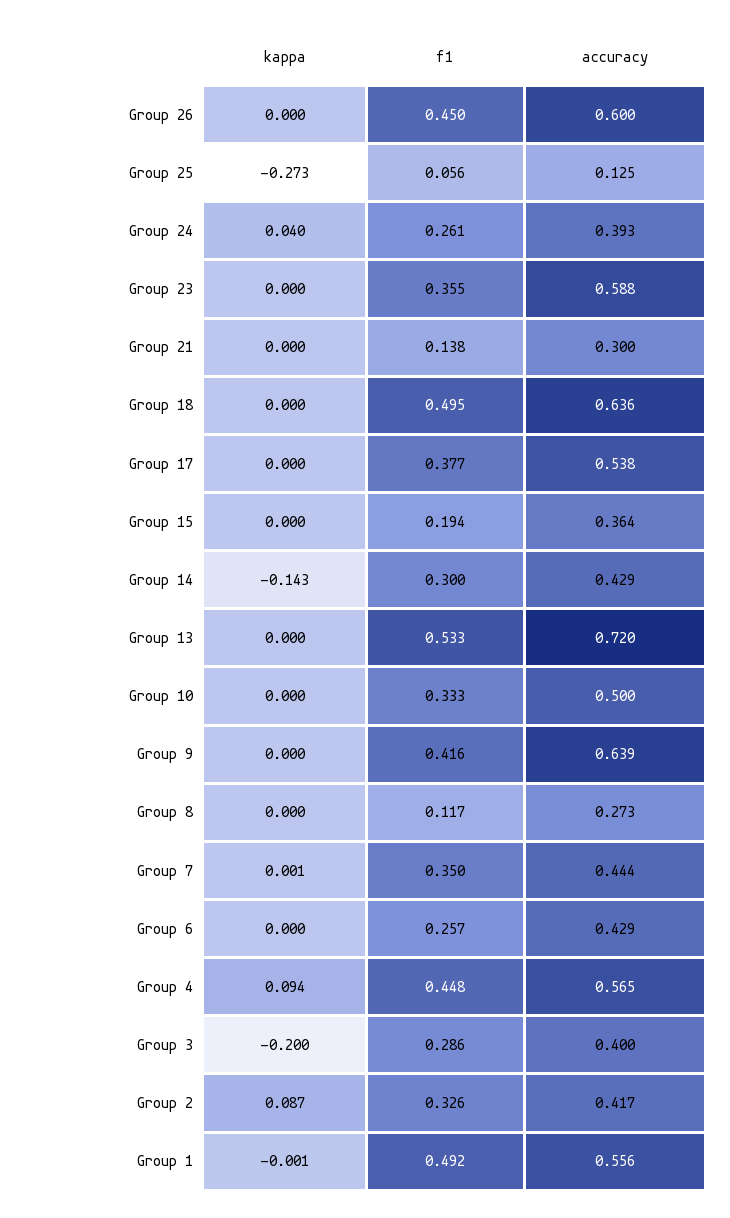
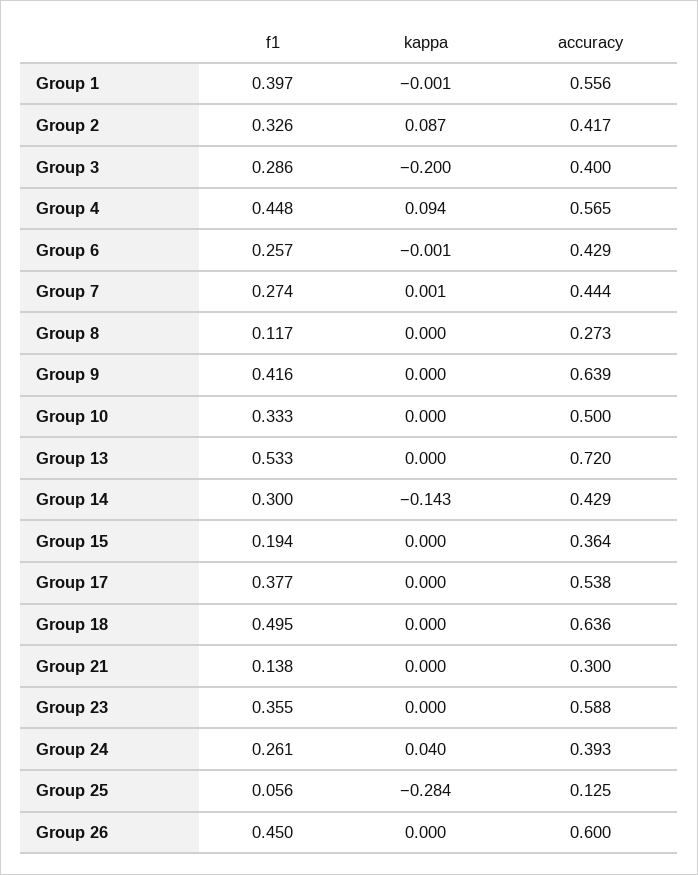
  {
    "kappa": {
      "Group 26": 0,
-     "Group 25": -0.273,
+     "Group 25": -0.284,
      "Group 24": 0.04,
      "Group 23": 0,
      "Group 21": 0,
      "Group 18": 0,
      "Group 17": 0,
      "Group 15": 0,
      "Group 14": -0.143,
      "Group 13": 0,
      "Group 10": 0,
      "Group 9": 0,
      "Group 8": 0,
      "Group 7": 0.001,
-     "Group 6": 0,
+     "Group 6": -0.001,
      "Group 4": 0.094,
      "Group 3": -0.2,
      "Group 2": 0.087,
      "Group 1": -0.001
    },
    "f1": {
      "Group 26": 0.45,
      "Group 25": 0.056,
      "Group 24": 0.261,
      "Group 23": 0.355,
      "Group 21": 0.138,
      "Group 18": 0.495,
      "Group 17": 0.377,
      "Group 15": 0.194,
      "Group 14": 0.3,
      "Group 13": 0.533,
      "Group 10": 0.333,
      "Group 9": 0.416,
      "Group 8": 0.117,
-     "Group 7": 0.35,
+     "Group 7": 0.274,
      "Group 6": 0.257,
      "Group 4": 0.448,
      "Group 3": 0.286,
      "Group 2": 0.326,
-     "Group 1": 0.492
+     "Group 1": 0.397
    },
    "accuracy": {
      "Group 26": 0.6,
      "Group 25": 0.125,
      "Group 24": 0.393,
      "Group 23": 0.588,
      "Group 21": 0.3,
      "Group 18": 0.636,
      "Group 17": 0.538,
      "Group 15": 0.364,
      "Group 14": 0.429,
      "Group 13": 0.72,
      "Group 10": 0.5,
      "Group 9": 0.639,
      "Group 8": 0.273,
      "Group 7": 0.444,
      "Group 6": 0.429,
      "Group 4": 0.565,
      "Group 3": 0.4,
      "Group 2": 0.417,
      "Group 1": 0.556
    }
  }

